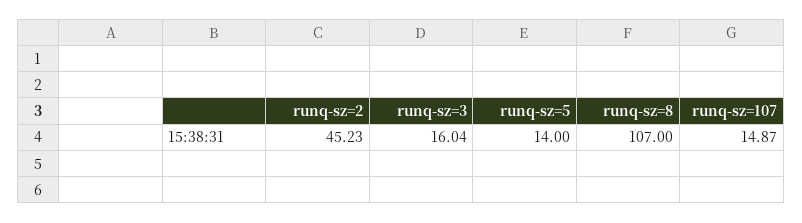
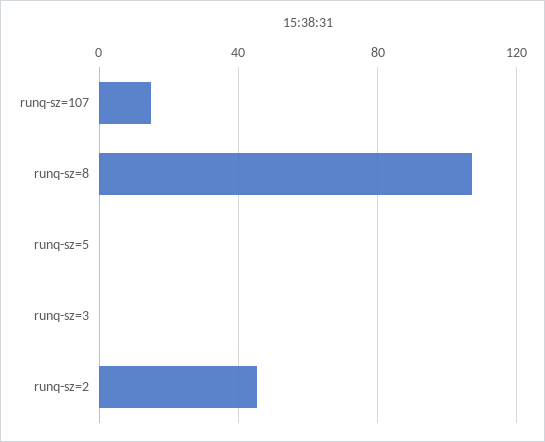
  {
    "runq-sz=2": 45.23,
-   "runq-sz=3": 16.04,
+   "runq-sz=3": 0,
-   "runq-sz=5": 14,
+   "runq-sz=5": 0,
    "runq-sz=8": 107,
    "runq-sz=107": 14.87
  }

